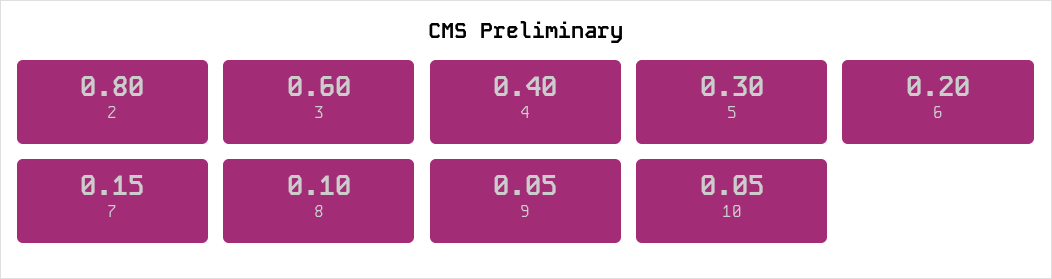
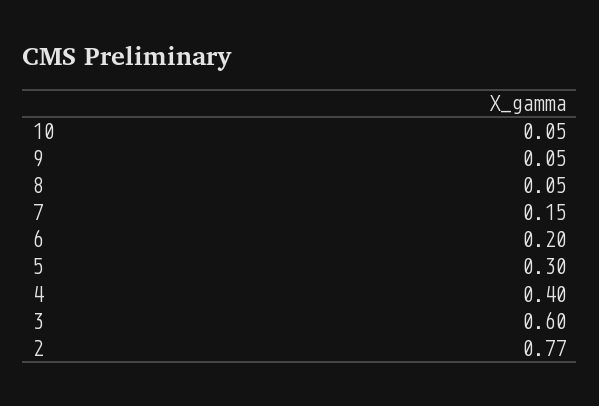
  {
-   "2": 0.8,
+   "2": 0.77,
    "3": 0.6,
    "4": 0.4,
    "5": 0.3,
    "6": 0.2,
    "7": 0.15,
-   "8": 0.1,
+   "8": 0.05,
    "9": 0.05,
    "10": 0.05
  }

